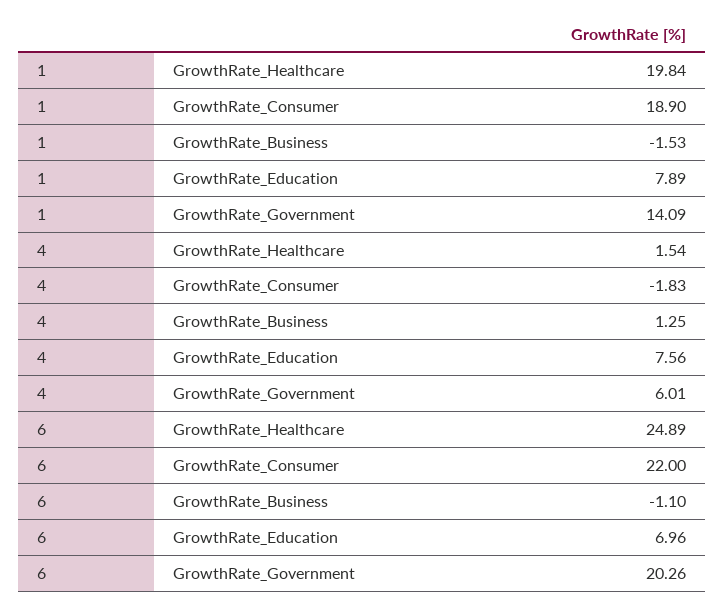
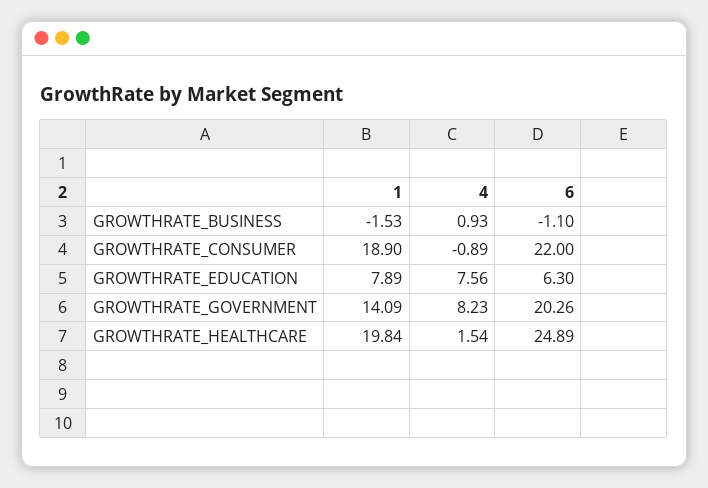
  {
    "1": {
      "GrowthRate_Healthcare": 19.84,
      "GrowthRate_Consumer": 18.9,
      "GrowthRate_Business": -1.53,
      "GrowthRate_Education": 7.89,
      "GrowthRate_Government": 14.09
    },
    "4": {
      "GrowthRate_Healthcare": 1.54,
-     "GrowthRate_Consumer": -1.83,
+     "GrowthRate_Consumer": -0.89,
-     "GrowthRate_Business": 1.25,
+     "GrowthRate_Business": 0.93,
      "GrowthRate_Education": 7.56,
-     "GrowthRate_Government": 6.01
+     "GrowthRate_Government": 8.23
    },
    "6": {
      "GrowthRate_Healthcare": 24.89,
      "GrowthRate_Consumer": 22,
      "GrowthRate_Business": -1.1,
-     "GrowthRate_Education": 6.96,
+     "GrowthRate_Education": 6.3,
      "GrowthRate_Government": 20.26
    }
  }

